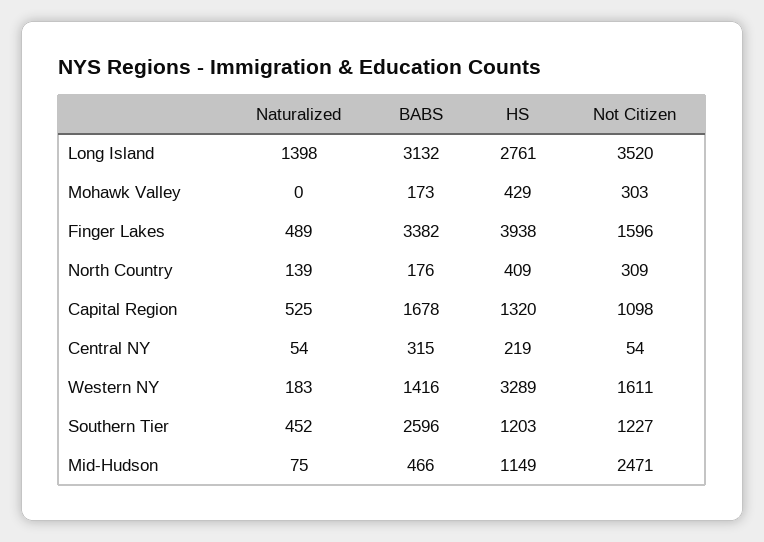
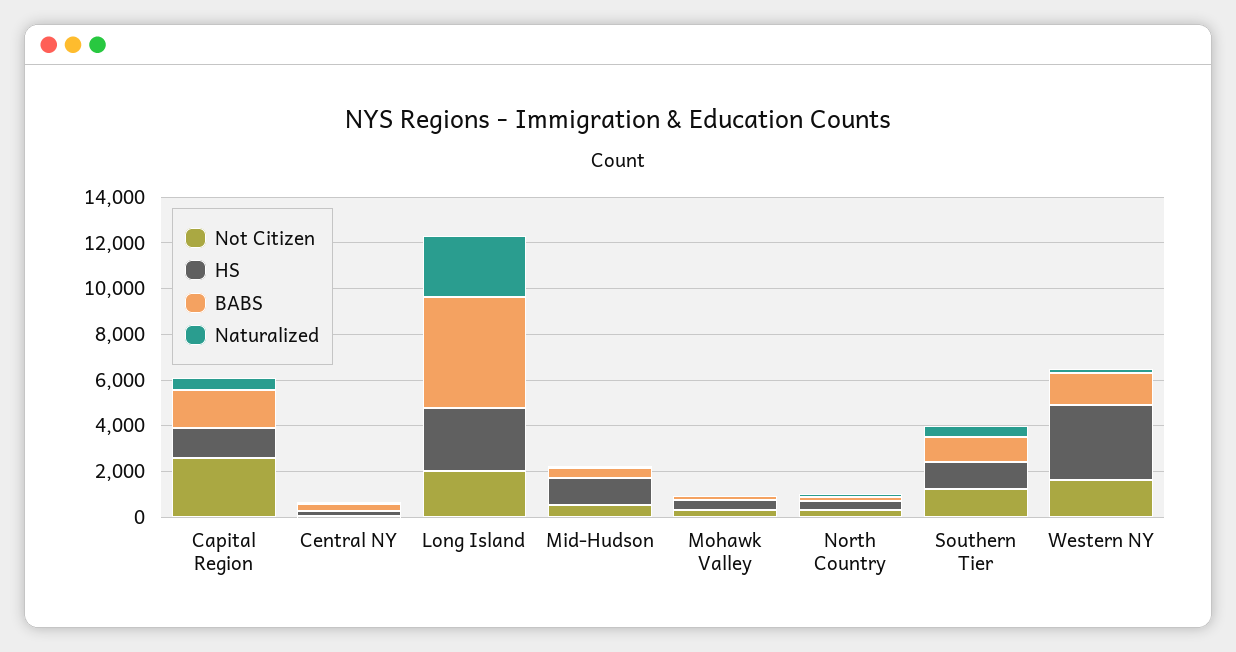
  {
    "Naturalized": {
-     "Long Island": 1398,
+     "Long Island": 2500,
      "Mohawk Valley": 0,
-     "Finger Lakes": 489,
      "North Country": 139,
      "Capital Region": 525,
      "Central NY": 54,
      "Western NY": 183,
      "Southern Tier": 452,
      "Mid-Hudson": 75
    },
    "BABS": {
-     "Long Island": 3132,
+     "Long Island": 5000,
      "Mohawk Valley": 173,
-     "Finger Lakes": 3382,
      "North Country": 176,
      "Capital Region": 1678,
      "Central NY": 315,
      "Western NY": 1416,
-     "Southern Tier": 2596,
+     "Southern Tier": 1000,
      "Mid-Hudson": 466
    },
    "HS": {
      "Long Island": 2761,
      "Mohawk Valley": 429,
-     "Finger Lakes": 3938,
      "North Country": 409,
      "Capital Region": 1320,
      "Central NY": 219,
      "Western NY": 3289,
      "Southern Tier": 1203,
      "Mid-Hudson": 1149
    },
    "Not Citizen": {
-     "Long Island": 3520,
+     "Long Island": 2000,
      "Mohawk Valley": 303,
-     "Finger Lakes": 1596,
      "North Country": 309,
-     "Capital Region": 1098,
+     "Capital Region": 2500,
      "Central NY": 54,
      "Western NY": 1611,
      "Southern Tier": 1227,
-     "Mid-Hudson": 2471
+     "Mid-Hudson": 500
    }
  }

